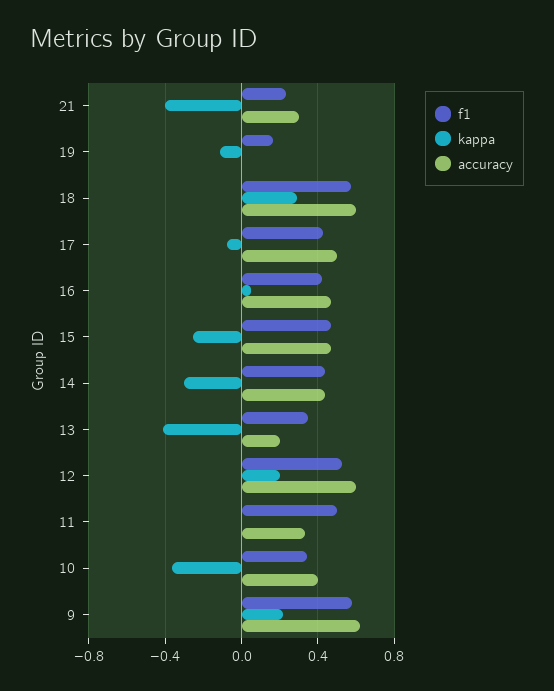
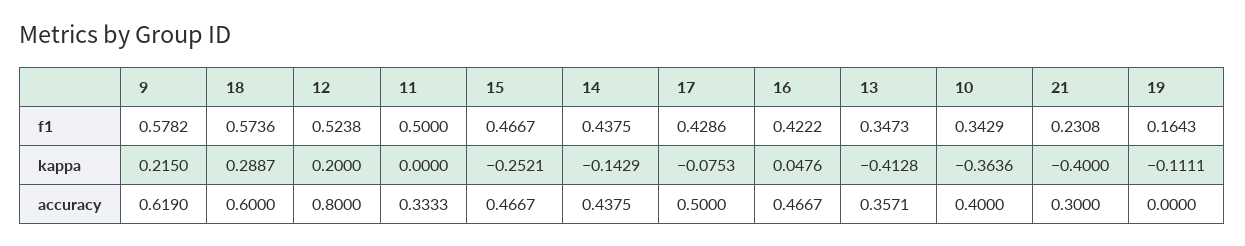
  {
    "f1": {
      "21": 0.2308,
      "19": 0.1643,
      "18": 0.5736,
      "17": 0.4286,
      "16": 0.4222,
      "15": 0.4667,
      "14": 0.4375,
      "13": 0.3473,
      "12": 0.5238,
      "11": 0.5,
      "10": 0.3429,
      "9": 0.5782
    },
    "kappa": {
      "21": -0.4,
      "19": -0.1111,
      "18": 0.2887,
      "17": -0.0753,
      "16": 0.0476,
      "15": -0.2521,
-     "14": -0.3,
+     "14": -0.1429,
      "13": -0.4128,
      "12": 0.2,
      "11": 0,
      "10": -0.3636,
      "9": 0.215
    },
    "accuracy": {
      "21": 0.3,
      "19": 0,
      "18": 0.6,
      "17": 0.5,
      "16": 0.4667,
      "15": 0.4667,
      "14": 0.4375,
-     "13": 0.2,
+     "13": 0.3571,
-     "12": 0.6,
+     "12": 0.8,
      "11": 0.3333,
      "10": 0.4,
      "9": 0.619
    }
  }

